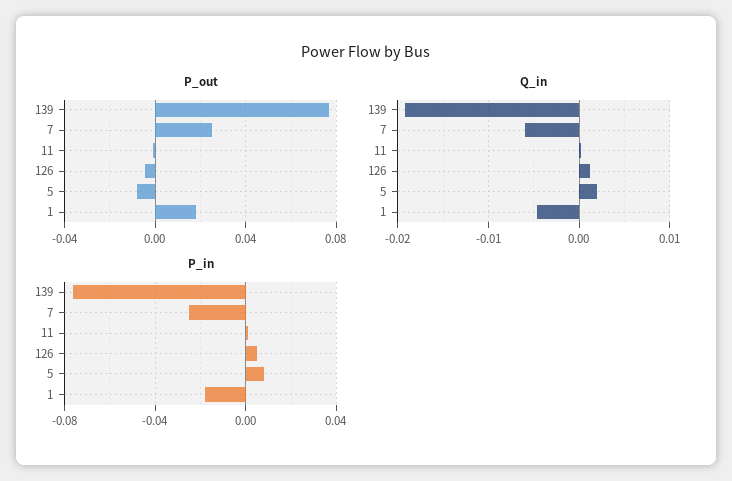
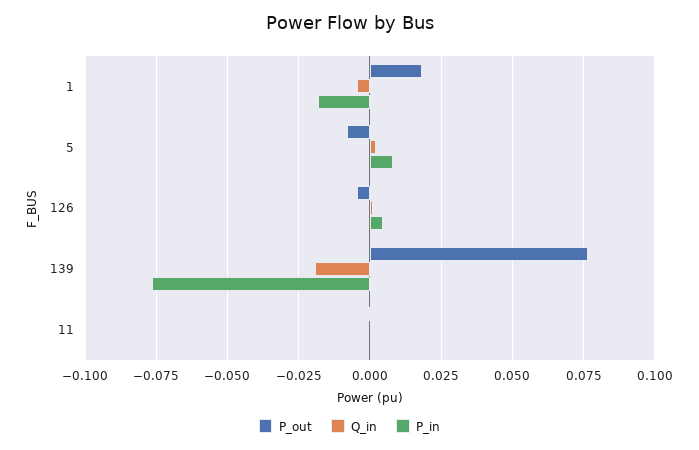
  {
    "P_out": {
      "139": 0.0775,
-     "7": 0.025,
      "11": 0,
      "126": -0.005,
      "5": -0.0075,
      "1": 0.0175
    },
    "Q_in": {
      "139": -0.019,
-     "7": -0.006,
      "11": 0,
      "126": 0.001,
      "5": 0.002,
      "1": -0.005
    },
    "P_in": {
      "139": -0.0775,
-     "7": -0.025,
      "11": 0,
      "126": 0.005,
      "5": 0.0075,
      "1": -0.0175
    }
  }

